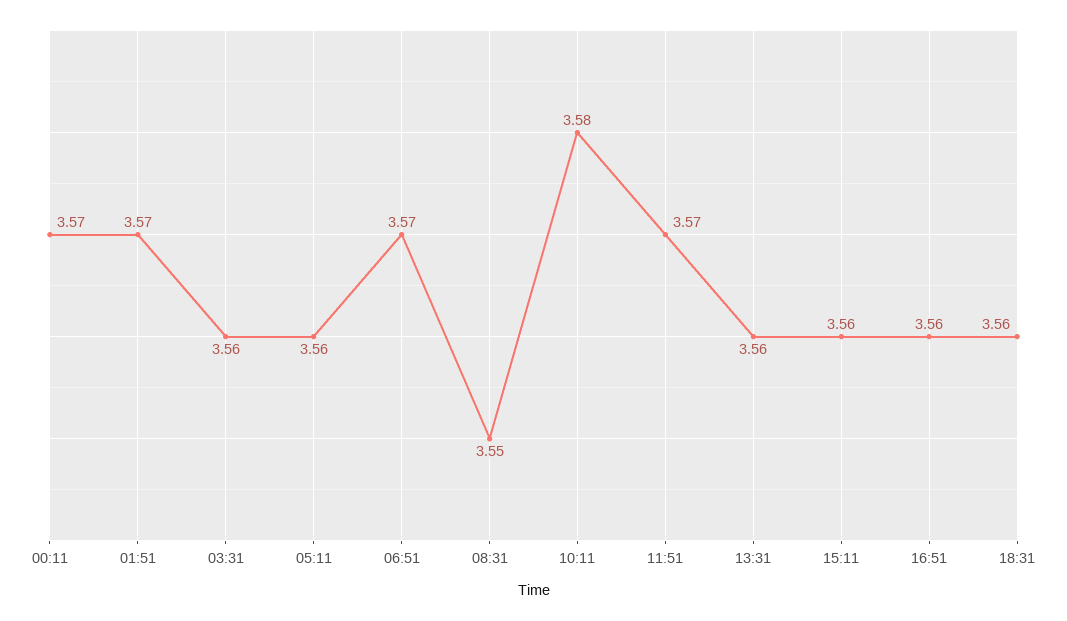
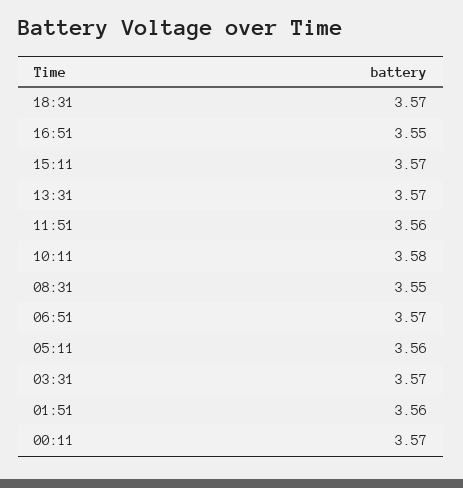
  {
    "00:11": 3.57,
-   "01:51": 3.57,
+   "01:51": 3.56,
-   "03:31": 3.56,
+   "03:31": 3.57,
    "05:11": 3.56,
    "06:51": 3.57,
    "08:31": 3.55,
    "10:11": 3.58,
-   "11:51": 3.57,
+   "11:51": 3.56,
-   "13:31": 3.56,
+   "13:31": 3.57,
-   "15:11": 3.56,
+   "15:11": 3.57,
-   "16:51": 3.56,
+   "16:51": 3.55,
-   "18:31": 3.56
+   "18:31": 3.57
  }

